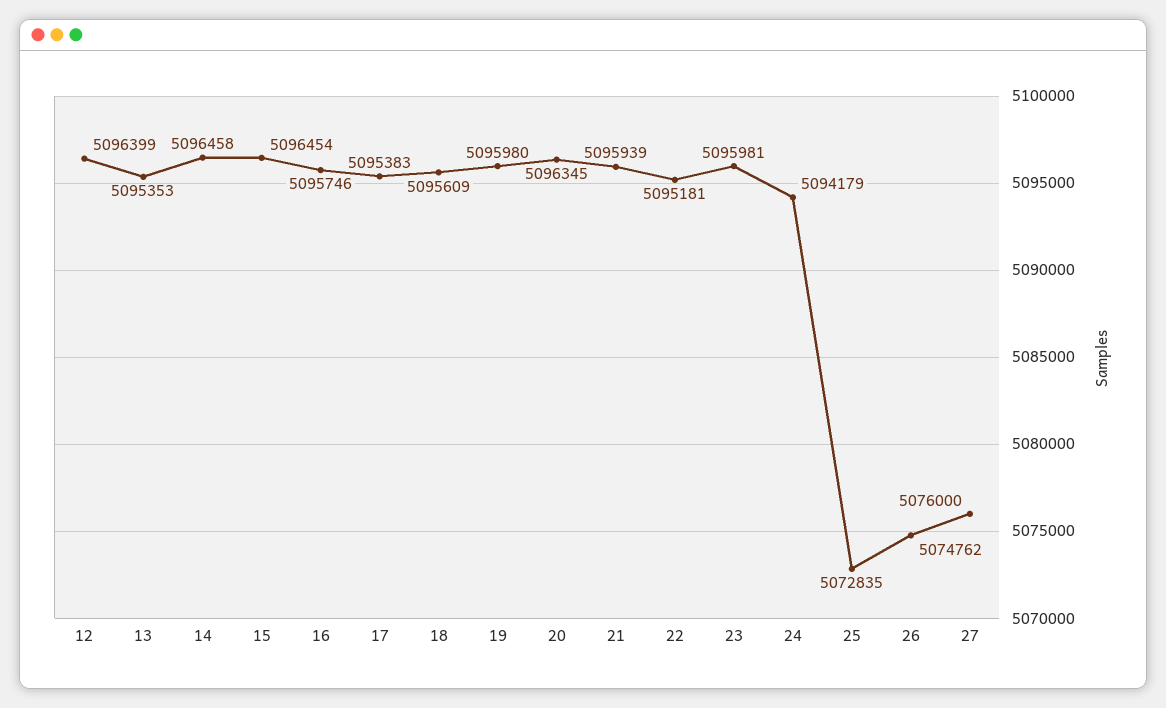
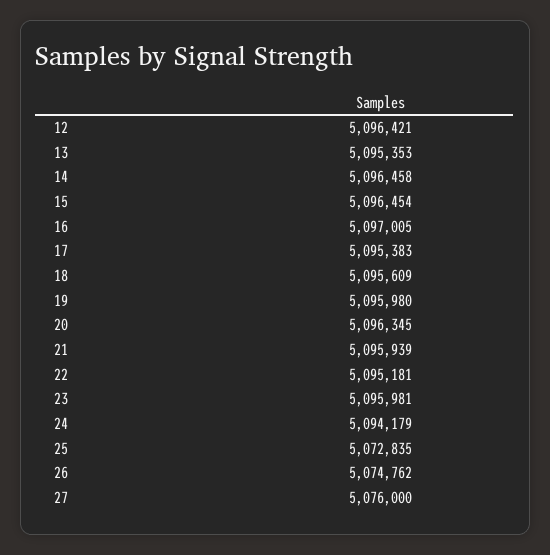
  {
-   "12": 5096399,
+   "12": 5096421,
    "13": 5095353,
    "14": 5096458,
    "15": 5096454,
-   "16": 5095746,
+   "16": 5097005,
    "17": 5095383,
    "18": 5095609,
    "19": 5095980,
    "20": 5096345,
    "21": 5095939,
    "22": 5095181,
    "23": 5095981,
    "24": 5094179,
    "25": 5072835,
    "26": 5074762,
    "27": 5076000
  }

